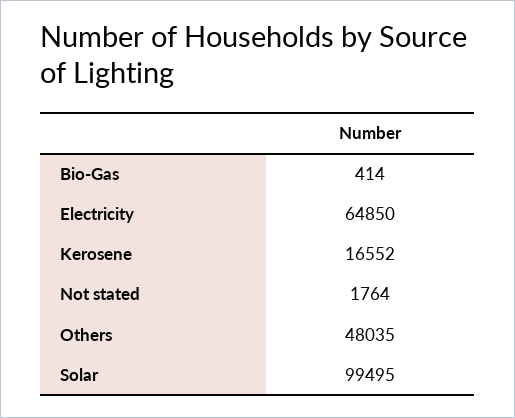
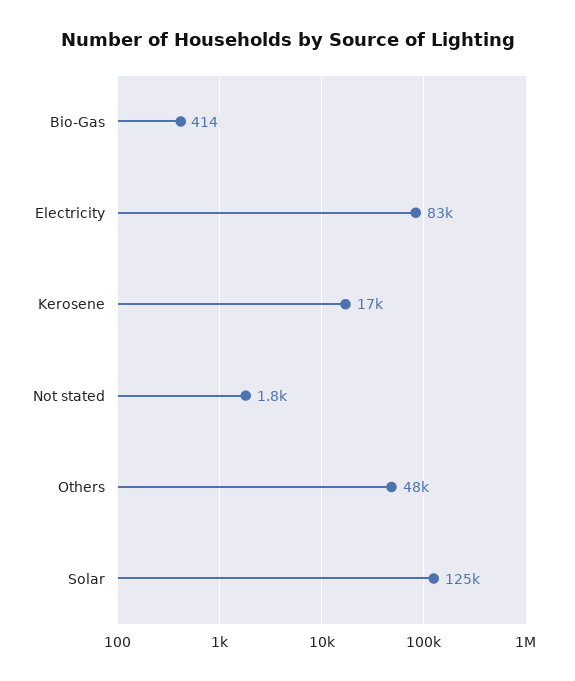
  {
    "Bio-Gas": 414,
-   "Electricity": 64850,
+   "Electricity": 83000,
    "Kerosene": 16552,
    "Not stated": 1764,
    "Others": 48035,
-   "Solar": 99495
+   "Solar": 125000
  }

